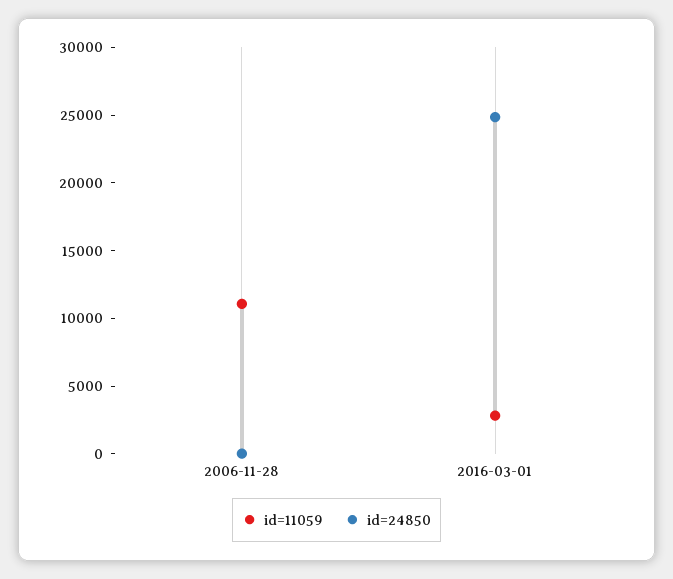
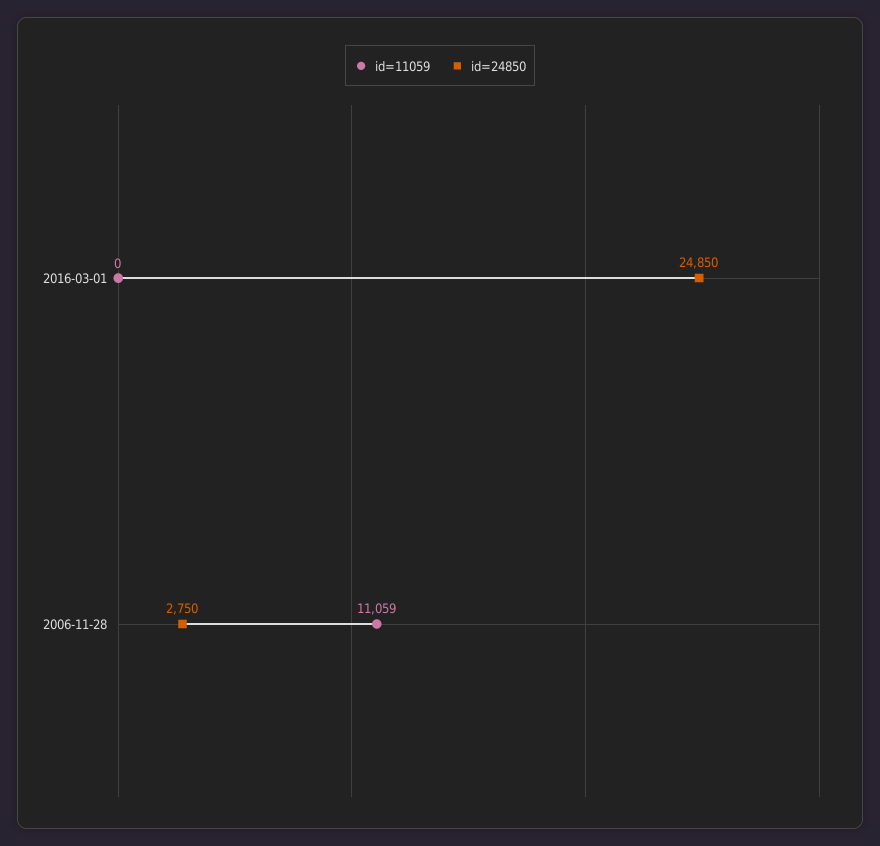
  {
    "id=11059": {
      "2006-11-28": 11059,
-     "2016-03-01": 3000
+     "2016-03-01": 0
    },
    "id=24850": {
-     "2006-11-28": 0,
+     "2006-11-28": 2750,
      "2016-03-01": 24850
    }
  }

